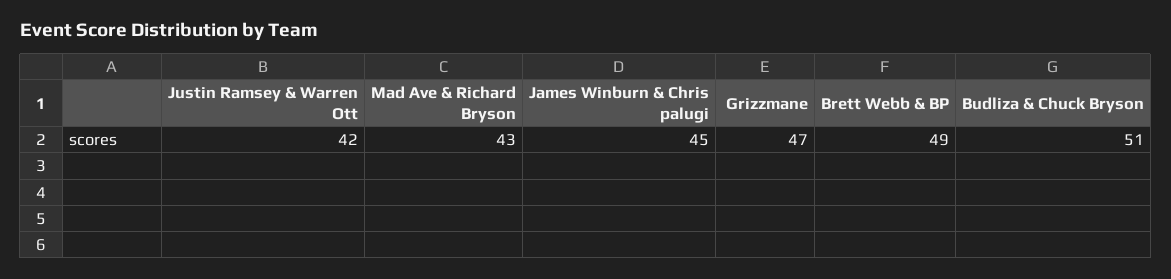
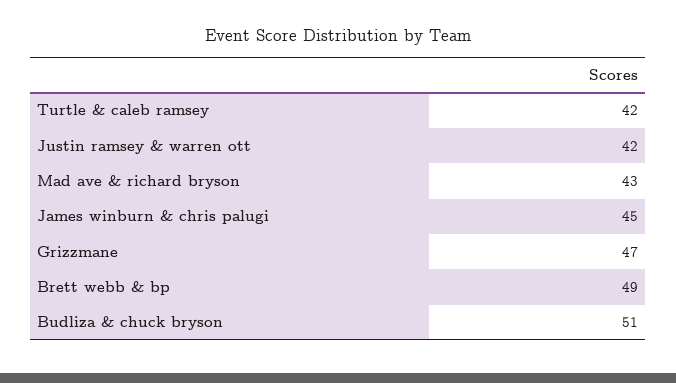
  {
    "Justin Ramsey & Warren Ott": 42,
    "Mad Ave & Richard Bryson": 43,
    "James Winburn & Chris palugi": 45,
    "Grizzmane": 47,
    "Brett Webb & BP": 49,
-   "Budliza & Chuck Bryson": 51
+   "Budliza & Chuck Bryson": 51,
+   "Turtle & caleb ramsey": 42
  }

